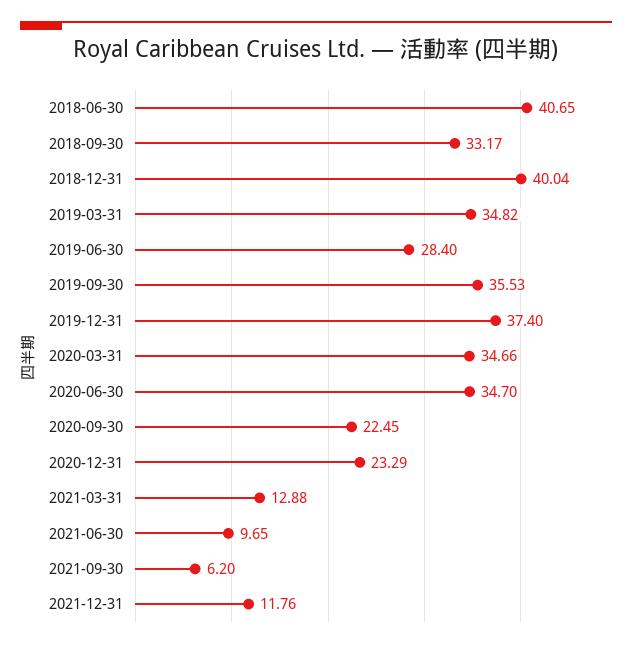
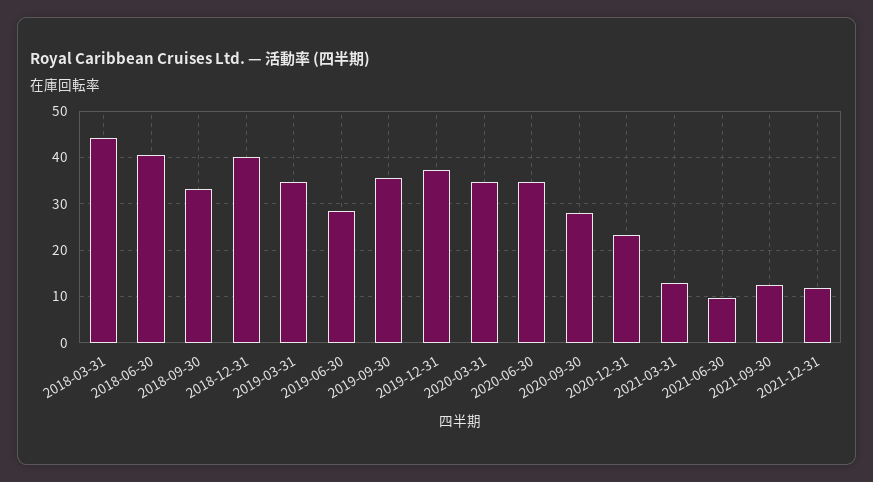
  {
    "2018-06-30": 40.65,
    "2018-09-30": 33.17,
    "2018-12-31": 40.04,
    "2019-03-31": 34.82,
    "2019-06-30": 28.4,
    "2019-09-30": 35.53,
    "2019-12-31": 37.4,
    "2020-03-31": 34.66,
    "2020-06-30": 34.7,
-   "2020-09-30": 22.45,
+   "2020-09-30": 28,
    "2020-12-31": 23.29,
    "2021-03-31": 12.88,
    "2021-06-30": 9.65,
-   "2021-09-30": 6.2,
+   "2021-09-30": 12,
-   "2021-12-31": 11.76
+   "2021-12-31": 11.76,
+   "2018-03-31": 44
  }

